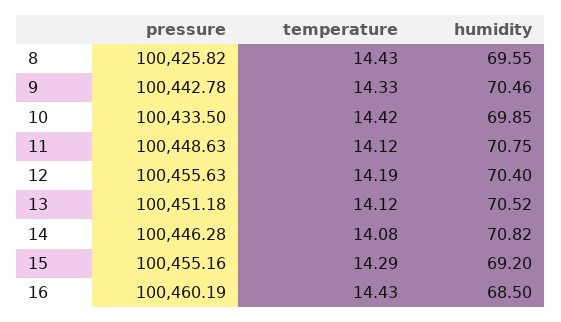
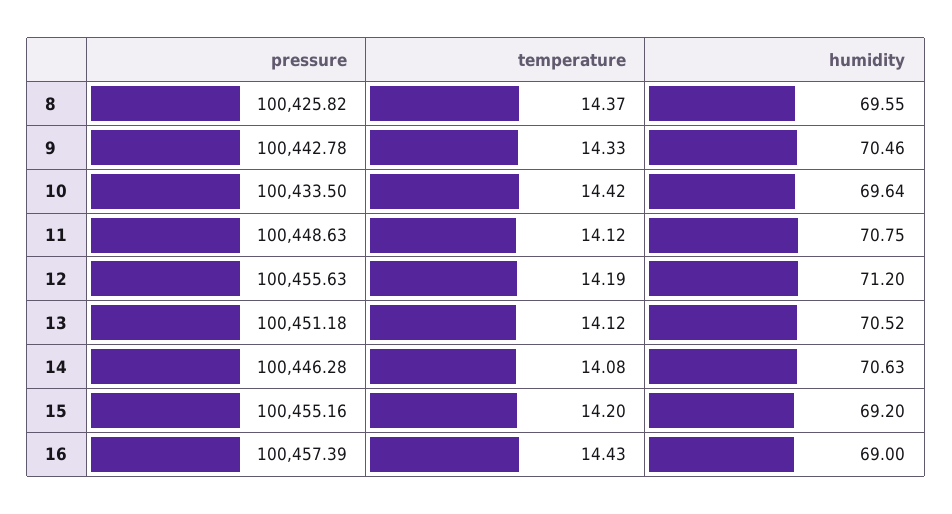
  {
    "pressure": {
      "8": 100425.82,
      "9": 100442.78,
      "10": 100433.5,
      "11": 100448.63,
      "12": 100455.63,
      "13": 100451.18,
      "14": 100446.28,
      "15": 100455.16,
-     "16": 100460.19
+     "16": 100457.39
    },
    "temperature": {
-     "8": 14.43,
+     "8": 14.37,
      "9": 14.33,
      "10": 14.42,
      "11": 14.12,
      "12": 14.19,
      "13": 14.12,
      "14": 14.08,
-     "15": 14.29,
+     "15": 14.2,
      "16": 14.43
    },
    "humidity": {
      "8": 69.55,
      "9": 70.46,
-     "10": 69.85,
+     "10": 69.64,
      "11": 70.75,
-     "12": 70.4,
+     "12": 71.2,
      "13": 70.52,
-     "14": 70.82,
+     "14": 70.63,
      "15": 69.2,
-     "16": 68.5
+     "16": 69
    }
  }

